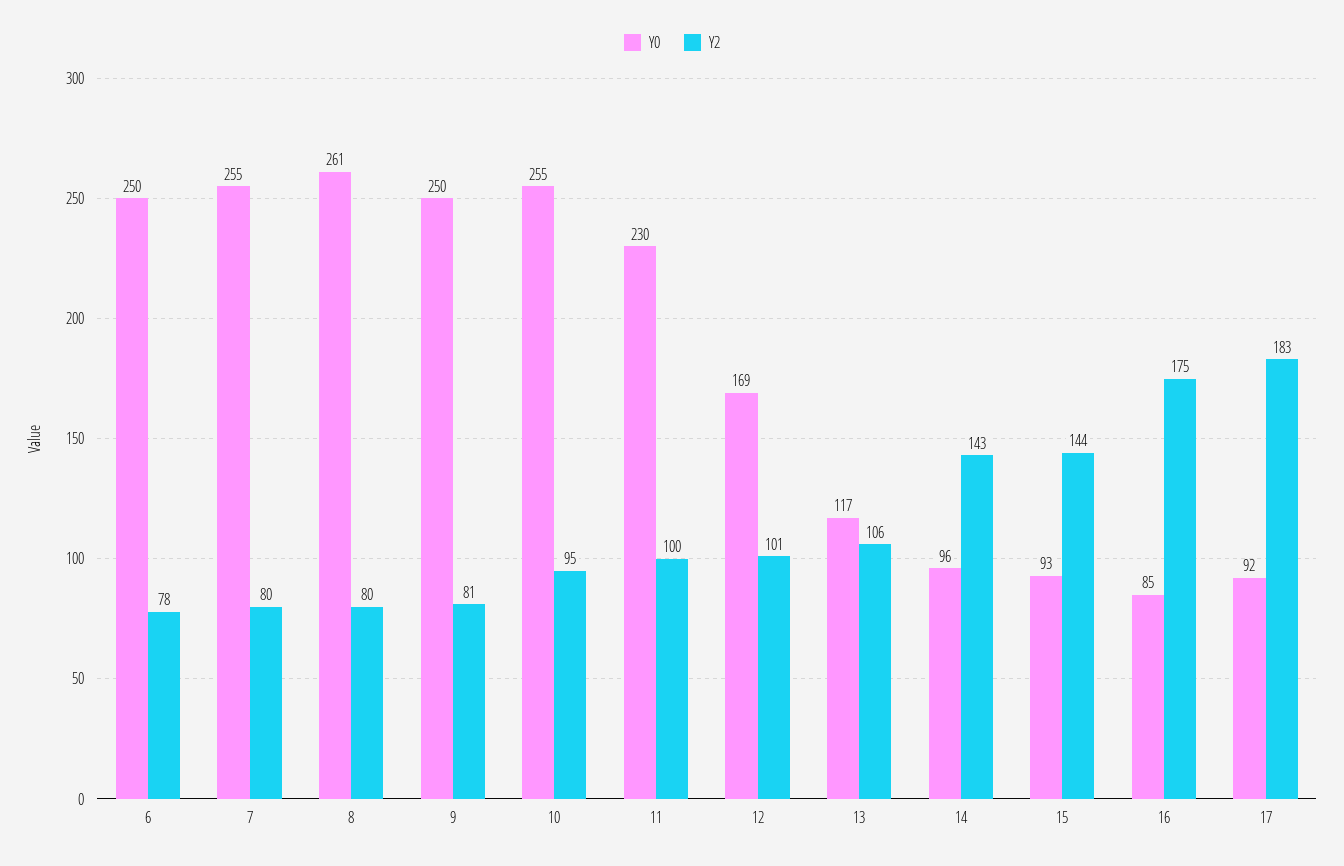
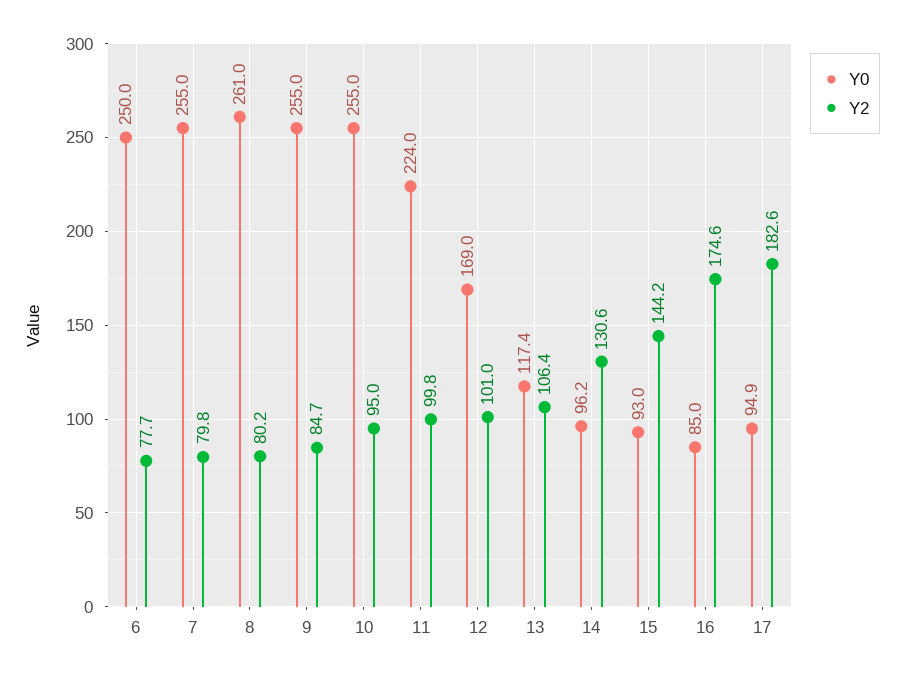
  {
    "Y0": {
      "6": 250,
      "7": 255,
      "8": 261,
-     "9": 250,
+     "9": 255,
      "10": 255,
-     "11": 230,
+     "11": 224,
      "12": 169,
      "13": 117.4,
      "14": 96.2,
      "15": 93,
      "16": 85,
-     "17": 92
+     "17": 94.9
    },
    "Y2": {
      "6": 77.7,
      "7": 79.8,
      "8": 80.2,
-     "9": 81,
+     "9": 84.7,
      "10": 95,
      "11": 99.8,
      "12": 101,
      "13": 106.4,
-     "14": 143,
+     "14": 130.6,
      "15": 144.2,
      "16": 174.6,
      "17": 182.6
    }
  }

